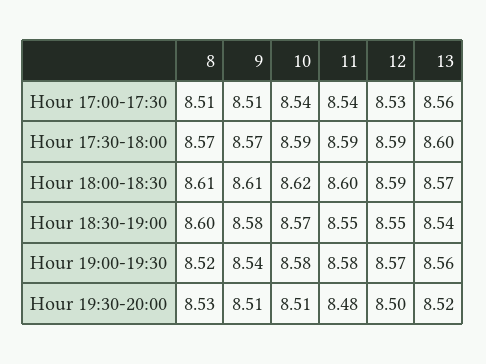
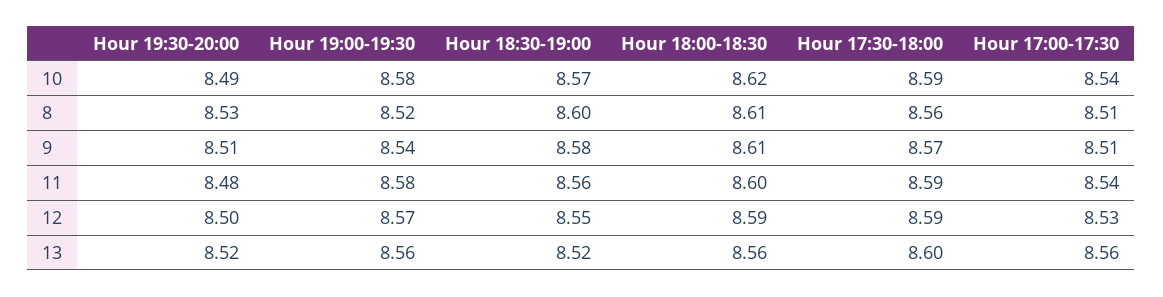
  {
    "8": {
      "Hour 17:00-17:30": 8.51,
-     "Hour 17:30-18:00": 8.57,
+     "Hour 17:30-18:00": 8.56,
      "Hour 18:00-18:30": 8.61,
      "Hour 18:30-19:00": 8.6,
      "Hour 19:00-19:30": 8.52,
      "Hour 19:30-20:00": 8.53
    },
    "9": {
      "Hour 17:00-17:30": 8.51,
      "Hour 17:30-18:00": 8.57,
      "Hour 18:00-18:30": 8.61,
      "Hour 18:30-19:00": 8.58,
      "Hour 19:00-19:30": 8.54,
      "Hour 19:30-20:00": 8.51
    },
    "10": {
      "Hour 17:00-17:30": 8.54,
      "Hour 17:30-18:00": 8.59,
      "Hour 18:00-18:30": 8.62,
      "Hour 18:30-19:00": 8.57,
      "Hour 19:00-19:30": 8.58,
-     "Hour 19:30-20:00": 8.51
+     "Hour 19:30-20:00": 8.49
    },
    "11": {
      "Hour 17:00-17:30": 8.54,
      "Hour 17:30-18:00": 8.59,
      "Hour 18:00-18:30": 8.6,
-     "Hour 18:30-19:00": 8.55,
+     "Hour 18:30-19:00": 8.56,
      "Hour 19:00-19:30": 8.58,
      "Hour 19:30-20:00": 8.48
    },
    "12": {
      "Hour 17:00-17:30": 8.53,
      "Hour 17:30-18:00": 8.59,
      "Hour 18:00-18:30": 8.59,
      "Hour 18:30-19:00": 8.55,
      "Hour 19:00-19:30": 8.57,
      "Hour 19:30-20:00": 8.5
    },
    "13": {
      "Hour 17:00-17:30": 8.56,
      "Hour 17:30-18:00": 8.6,
-     "Hour 18:00-18:30": 8.57,
+     "Hour 18:00-18:30": 8.56,
-     "Hour 18:30-19:00": 8.54,
+     "Hour 18:30-19:00": 8.52,
      "Hour 19:00-19:30": 8.56,
      "Hour 19:30-20:00": 8.52
    }
  }

